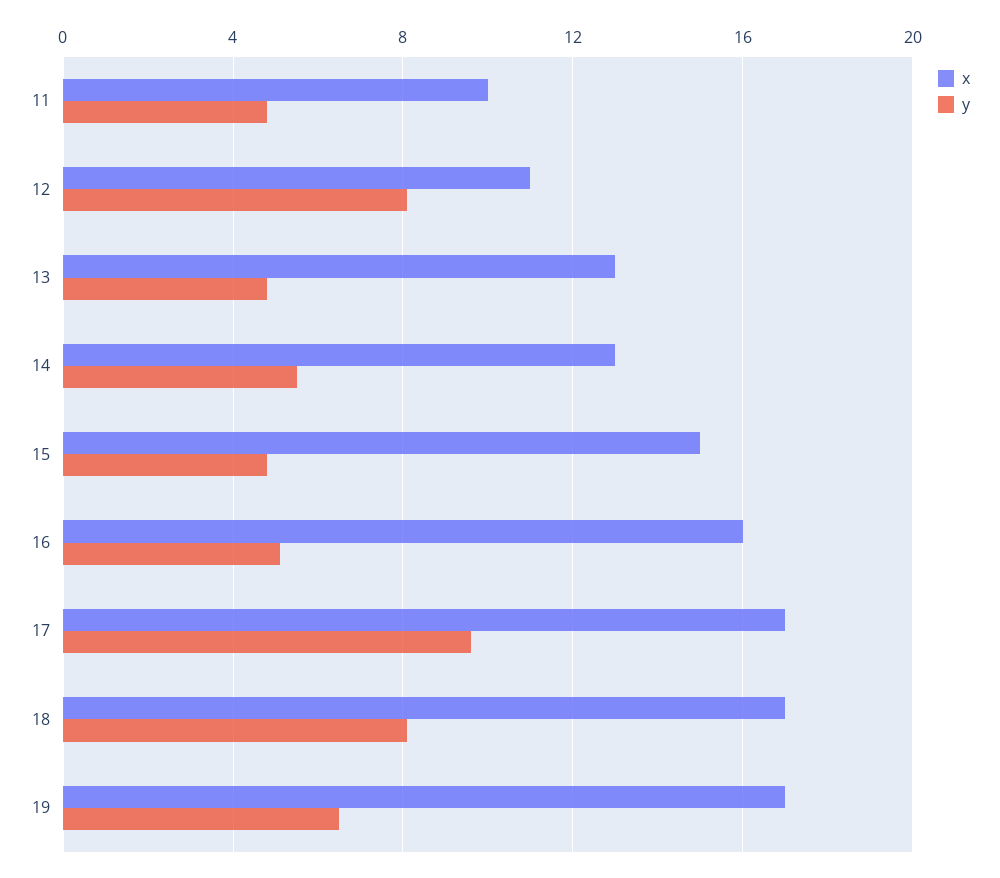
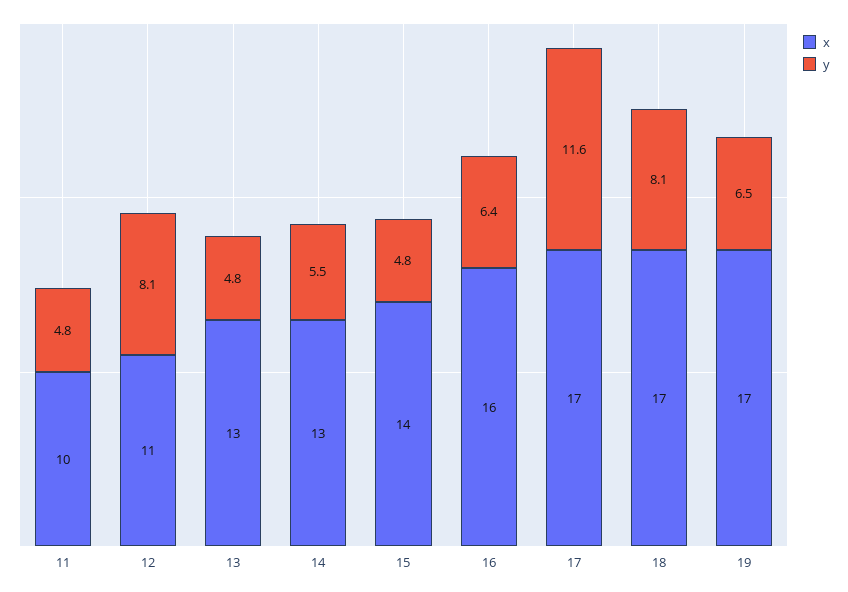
  {
    "x": {
      "11": 10,
      "12": 11,
      "13": 13,
      "14": 13,
-     "15": 15,
+     "15": 14,
      "16": 16,
      "17": 17,
      "18": 17,
      "19": 17
    },
    "y": {
      "11": 4.8,
      "12": 8.1,
      "13": 4.8,
      "14": 5.5,
      "15": 4.8,
-     "16": 5,
+     "16": 6.4,
-     "17": 9.5,
+     "17": 11.6,
      "18": 8.1,
      "19": 6.5
    }
  }

